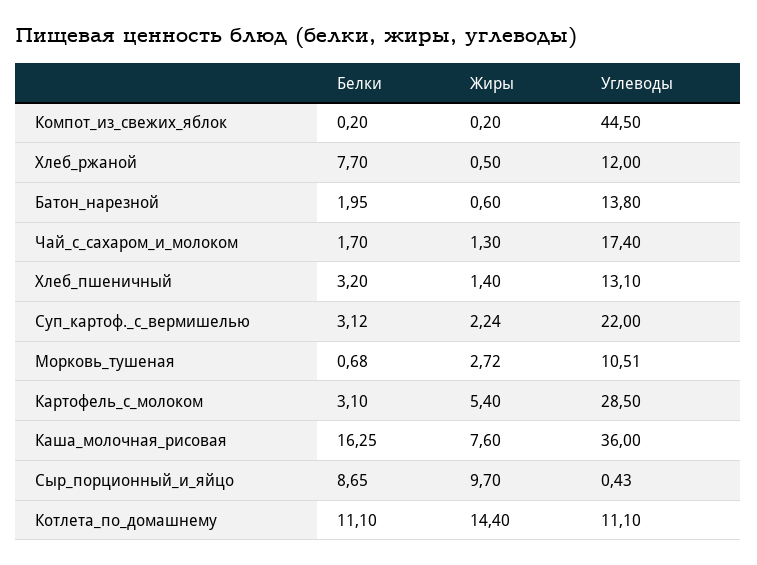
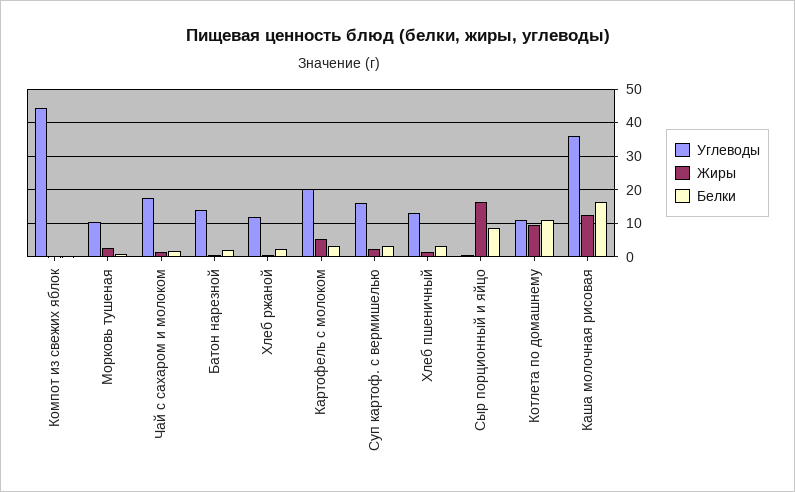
  {
    "Белки": {
      "Компот_из_свежих_яблок": 0.2,
-     "Хлеб_ржаной": 7.7,
+     "Хлеб_ржаной": 2,
      "Батон_нарезной": 1.95,
      "Чай_с_сахаром_и_молоком": 1.7,
      "Хлеб_пшеничный": 3.2,
      "Суп_картоф._с_вермишелью": 3.12,
      "Морковь_тушеная": 0.68,
      "Картофель_с_молоком": 3.1,
      "Каша_молочная_рисовая": 16.25,
      "Сыр_порционный_и_яйцо": 8.65,
      "Котлета_по_домашнему": 11.1
    },
    "Жиры": {
      "Компот_из_свежих_яблок": 0.2,
      "Хлеб_ржаной": 0.5,
      "Батон_нарезной": 0.6,
      "Чай_с_сахаром_и_молоком": 1.3,
      "Хлеб_пшеничный": 1.4,
      "Суп_картоф._с_вермишелью": 2.24,
      "Морковь_тушеная": 2.72,
      "Картофель_с_молоком": 5.4,
-     "Каша_молочная_рисовая": 7.6,
+     "Каша_молочная_рисовая": 12,
-     "Сыр_порционный_и_яйцо": 9.7,
+     "Сыр_порционный_и_яйцо": 16,
-     "Котлета_по_домашнему": 14.4
+     "Котлета_по_домашнему": 10
    },
    "Углеводы": {
      "Компот_из_свежих_яблок": 44.5,
      "Хлеб_ржаной": 12,
      "Батон_нарезной": 13.8,
      "Чай_с_сахаром_и_молоком": 17.4,
      "Хлеб_пшеничный": 13.1,
-     "Суп_картоф._с_вермишелью": 22,
+     "Суп_картоф._с_вермишелью": 16,
      "Морковь_тушеная": 10.51,
-     "Картофель_с_молоком": 28.5,
+     "Картофель_с_молоком": 20,
      "Каша_молочная_рисовая": 36,
      "Сыр_порционный_и_яйцо": 0.43,
      "Котлета_по_домашнему": 11.1
    }
  }

